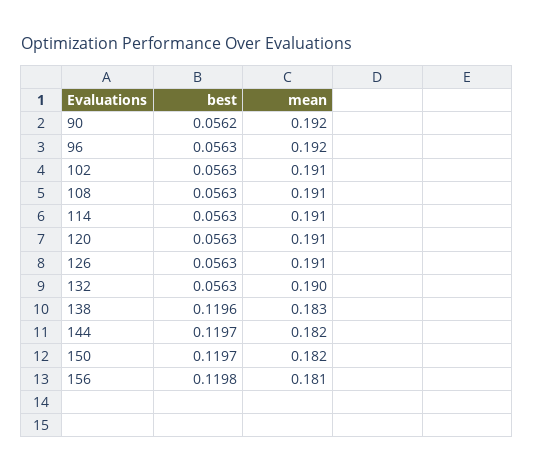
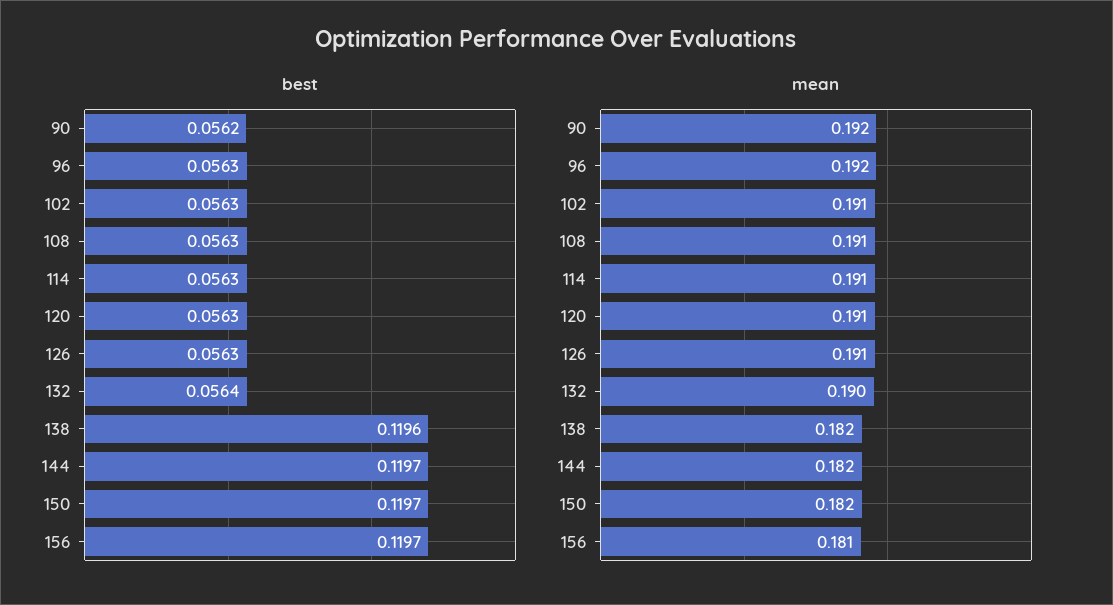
  {
    "best": {
      "90": 0.0562,
      "96": 0.0563,
      "102": 0.0563,
      "108": 0.0563,
      "114": 0.0563,
      "120": 0.0563,
      "126": 0.0563,
-     "132": 0.0563,
+     "132": 0.0564,
      "138": 0.1196,
      "144": 0.1197,
      "150": 0.1197,
-     "156": 0.1198
+     "156": 0.1197
    },
    "mean": {
      "90": 0.192,
      "96": 0.192,
      "102": 0.191,
      "108": 0.191,
      "114": 0.191,
      "120": 0.191,
      "126": 0.191,
      "132": 0.19,
-     "138": 0.183,
+     "138": 0.182,
      "144": 0.182,
      "150": 0.182,
      "156": 0.181
    }
  }

